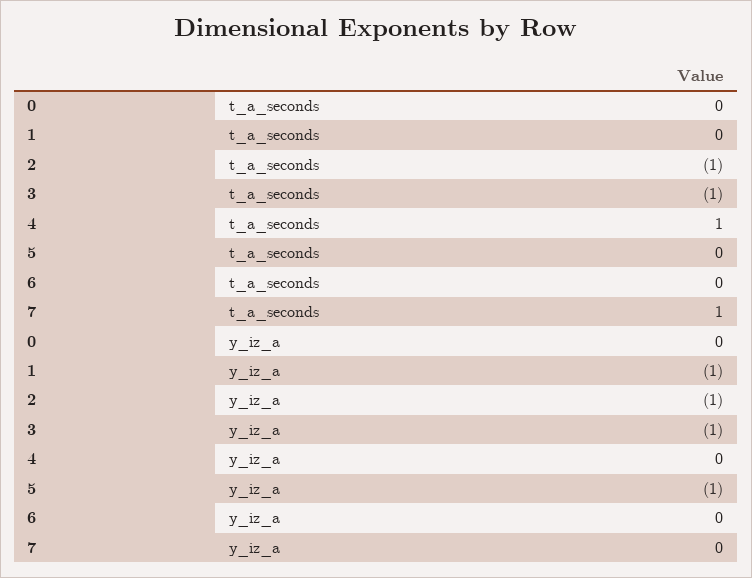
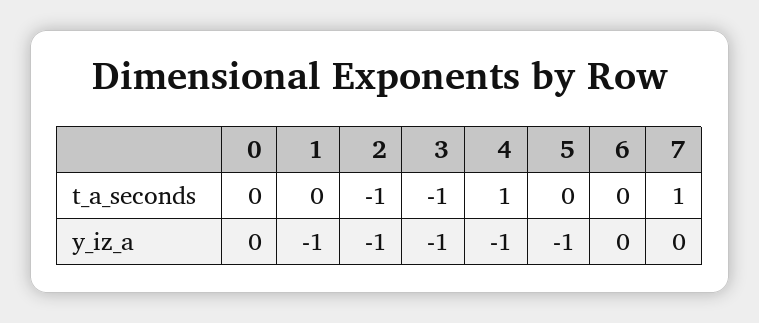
  {
    "0": {
      "t_a_seconds": 0,
      "y_iz_a": 0
    },
    "1": {
      "t_a_seconds": 0,
      "y_iz_a": -1
    },
    "2": {
      "t_a_seconds": -1,
      "y_iz_a": -1
    },
    "3": {
      "t_a_seconds": -1,
      "y_iz_a": -1
    },
    "4": {
      "t_a_seconds": 1,
-     "y_iz_a": 0
+     "y_iz_a": -1
    },
    "5": {
      "t_a_seconds": 0,
      "y_iz_a": -1
    },
    "6": {
      "t_a_seconds": 0,
      "y_iz_a": 0
    },
    "7": {
      "t_a_seconds": 1,
      "y_iz_a": 0
    }
  }

